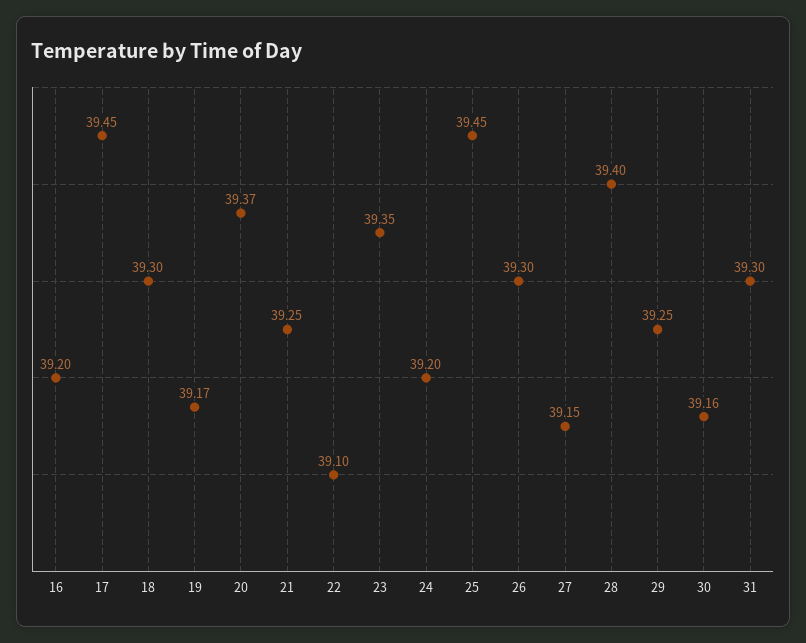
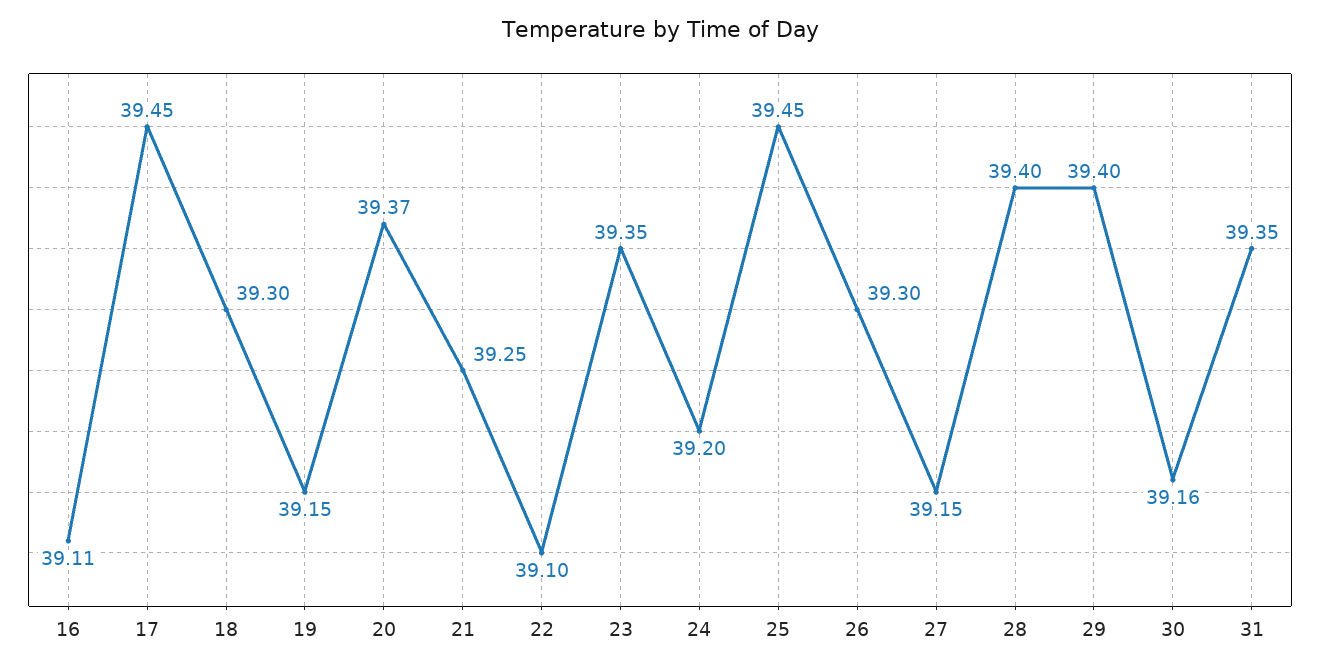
  {
-   "16": 39.2,
+   "16": 39.11,
    "17": 39.45,
    "18": 39.3,
-   "19": 39.17,
+   "19": 39.15,
    "20": 39.37,
    "21": 39.25,
    "22": 39.1,
    "23": 39.35,
    "24": 39.2,
    "25": 39.45,
    "26": 39.3,
    "27": 39.15,
    "28": 39.4,
-   "29": 39.25,
+   "29": 39.4,
    "30": 39.16,
-   "31": 39.3
+   "31": 39.35
  }

